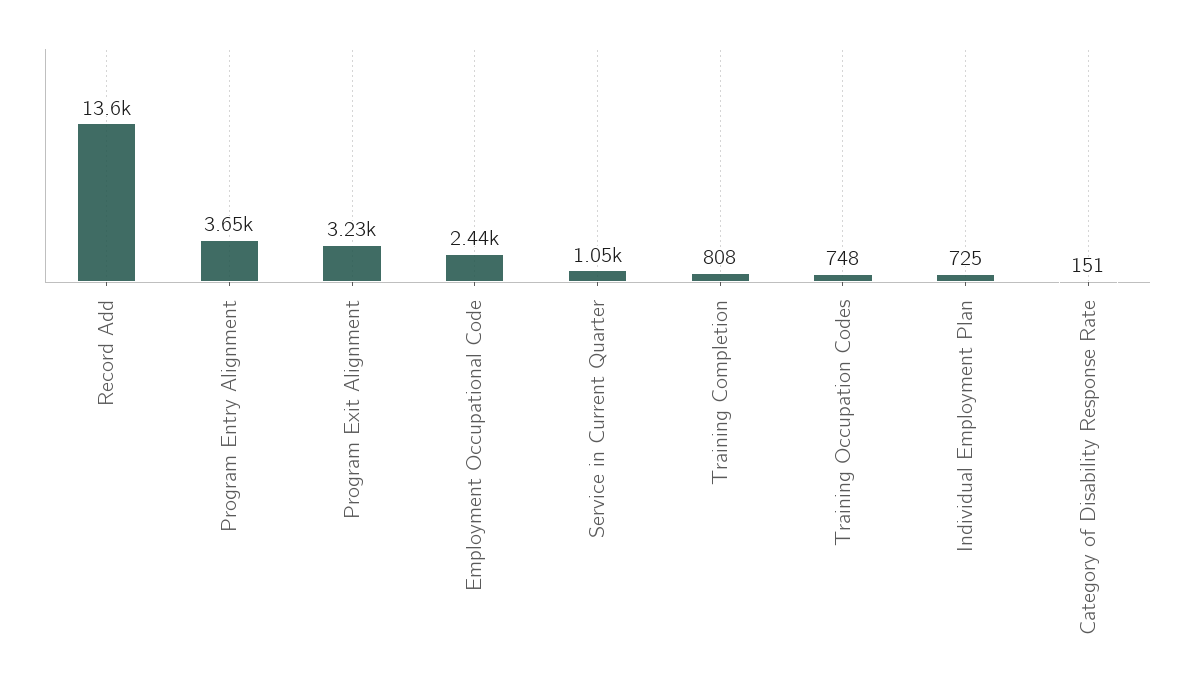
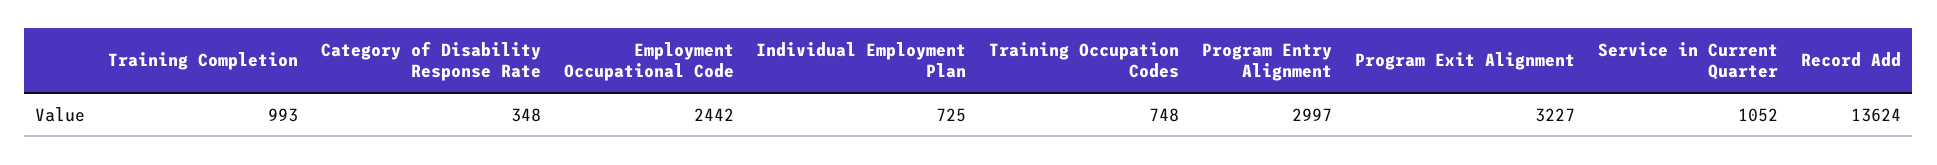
  {
    "Record Add": 13624,
-   "Program Entry Alignment": 3650,
+   "Program Entry Alignment": 2997,
    "Program Exit Alignment": 3227,
    "Employment Occupational Code": 2442,
    "Service in Current Quarter": 1052,
-   "Training Completion": 808,
+   "Training Completion": 993,
    "Training Occupation Codes": 748,
    "Individual Employment Plan": 725,
-   "Category of Disability Response Rate": 151
+   "Category of Disability Response Rate": 348
  }

